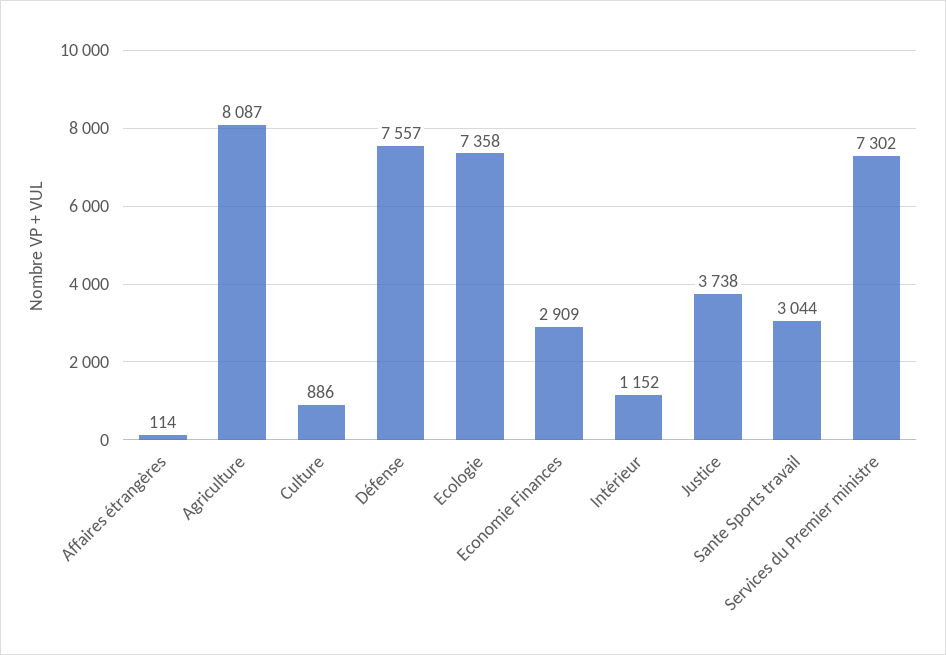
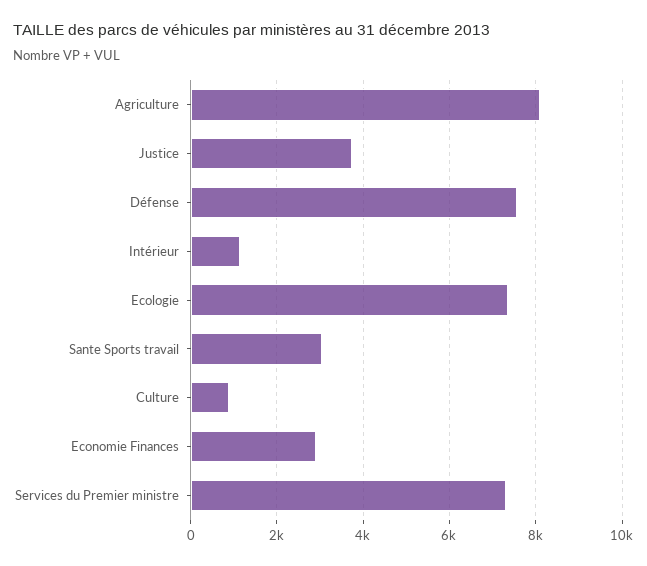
  {
-   "Affaires étrangères": 114,
    "Agriculture": 8087,
    "Culture": 886,
    "Défense": 7557,
    "Ecologie": 7358,
    "Economie Finances": 2909,
    "Intérieur": 1152,
    "Justice": 3738,
    "Sante Sports travail": 3044,
    "Services du Premier ministre": 7302
  }

